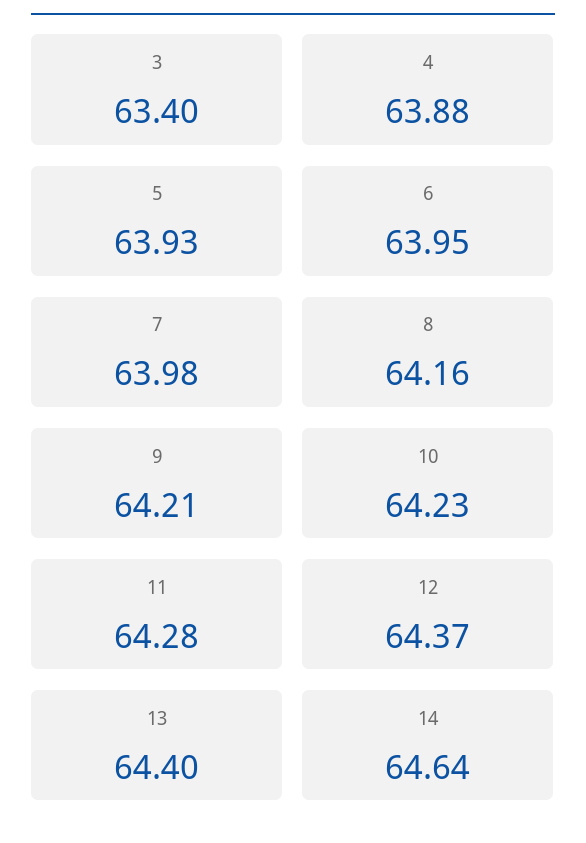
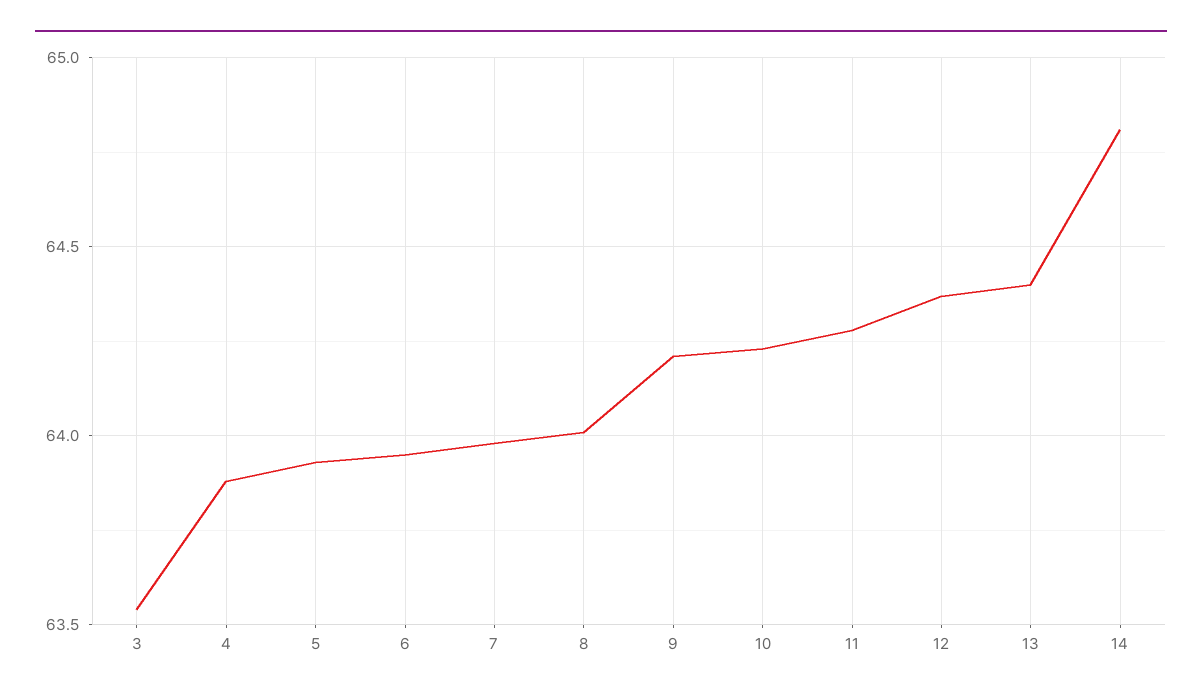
  {
-   "3": 63.4,
+   "3": 63.55,
    "4": 63.88,
    "5": 63.93,
    "6": 63.95,
    "7": 63.98,
-   "8": 64.16,
+   "8": 64,
    "9": 64.21,
    "10": 64.23,
    "11": 64.28,
    "12": 64.37,
    "13": 64.4,
-   "14": 64.64
+   "14": 64.8
  }

